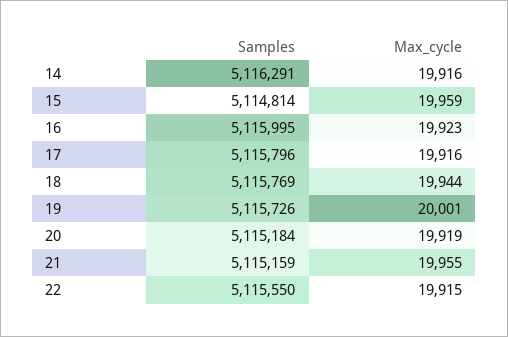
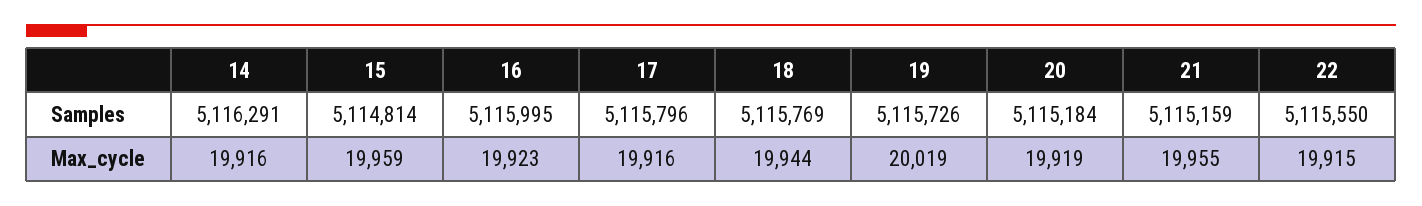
  {
    "Samples": {
      "14": 5116291,
      "15": 5114814,
      "16": 5115995,
      "17": 5115796,
      "18": 5115769,
      "19": 5115726,
      "20": 5115184,
      "21": 5115159,
      "22": 5115550
    },
    "Max_cycle": {
      "14": 19916,
      "15": 19959,
      "16": 19923,
      "17": 19916,
      "18": 19944,
-     "19": 20001,
+     "19": 20019,
      "20": 19919,
      "21": 19955,
      "22": 19915
    }
  }

